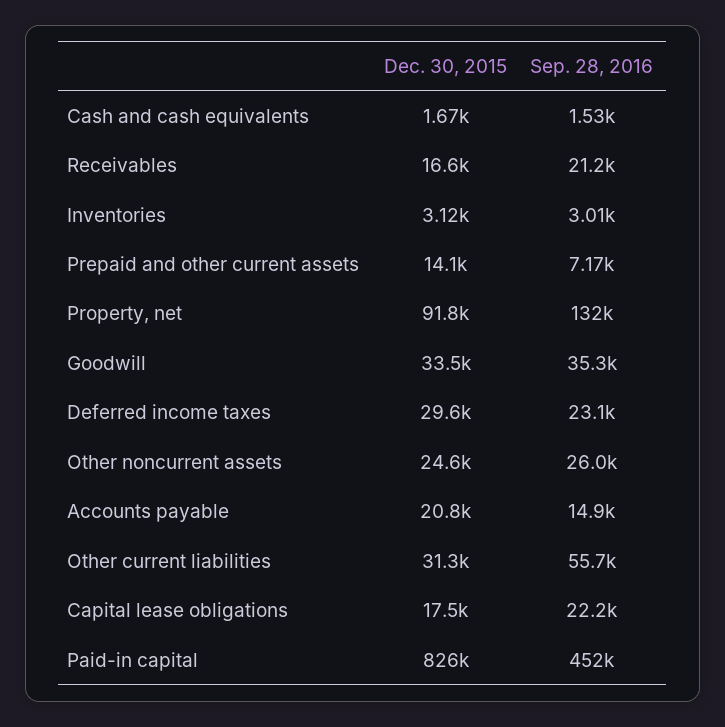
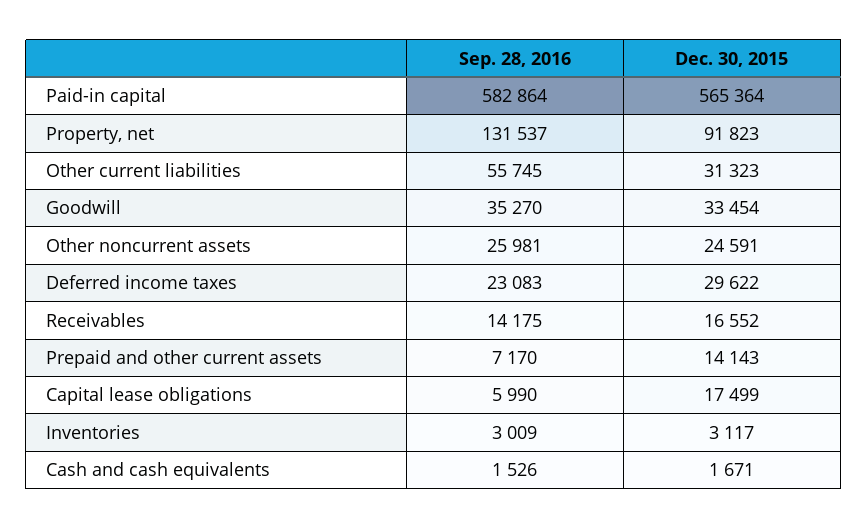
  {
    "Dec. 30, 2015": {
      "Cash and cash equivalents": 1671,
      "Receivables": 16552,
      "Inventories": 3117,
      "Prepaid and other current assets": 14143,
      "Property, net": 91823,
      "Goodwill": 33454,
      "Deferred income taxes": 29622,
      "Other noncurrent assets": 24591,
-     "Accounts payable": 20800,
      "Other current liabilities": 31323,
      "Capital lease obligations": 17499,
-     "Paid-in capital": 826000
+     "Paid-in capital": 565364
    },
    "Sep. 28, 2016": {
      "Cash and cash equivalents": 1526,
-     "Receivables": 21200,
+     "Receivables": 14175,
      "Inventories": 3009,
      "Prepaid and other current assets": 7170,
      "Property, net": 131537,
      "Goodwill": 35270,
      "Deferred income taxes": 23083,
      "Other noncurrent assets": 25981,
-     "Accounts payable": 14900,
      "Other current liabilities": 55745,
-     "Capital lease obligations": 22200,
+     "Capital lease obligations": 5990,
-     "Paid-in capital": 452000
+     "Paid-in capital": 582864
    }
  }

